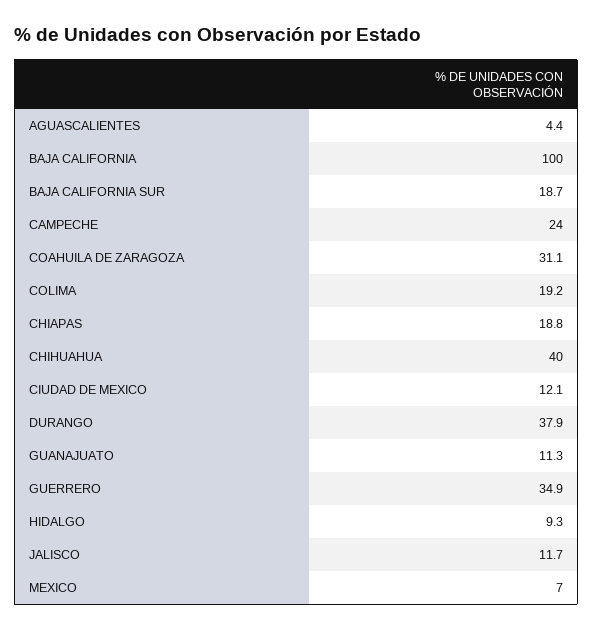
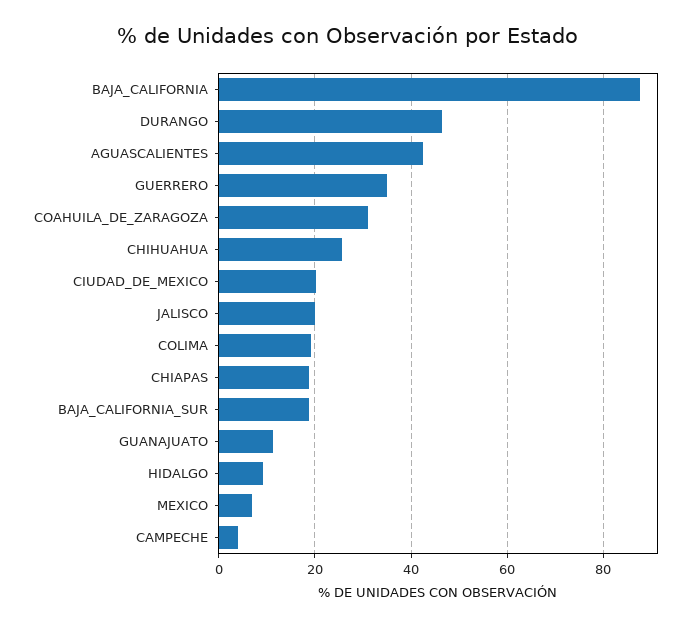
  {
-   "AGUASCALIENTES": 4.4,
+   "AGUASCALIENTES": 42,
-   "BAJA CALIFORNIA": 100,
+   "BAJA CALIFORNIA": 88,
    "BAJA CALIFORNIA SUR": 18.7,
-   "CAMPECHE": 24,
+   "CAMPECHE": 4,
    "COAHUILA DE ZARAGOZA": 31.1,
    "COLIMA": 19.2,
    "CHIAPAS": 18.8,
-   "CHIHUAHUA": 40,
+   "CHIHUAHUA": 26,
-   "CIUDAD DE MEXICO": 12.1,
+   "CIUDAD DE MEXICO": 20,
-   "DURANGO": 37.9,
+   "DURANGO": 46,
    "GUANAJUATO": 11.3,
    "GUERRERO": 34.9,
    "HIDALGO": 9.3,
-   "JALISCO": 11.7,
+   "JALISCO": 20,
    "MEXICO": 7
  }

